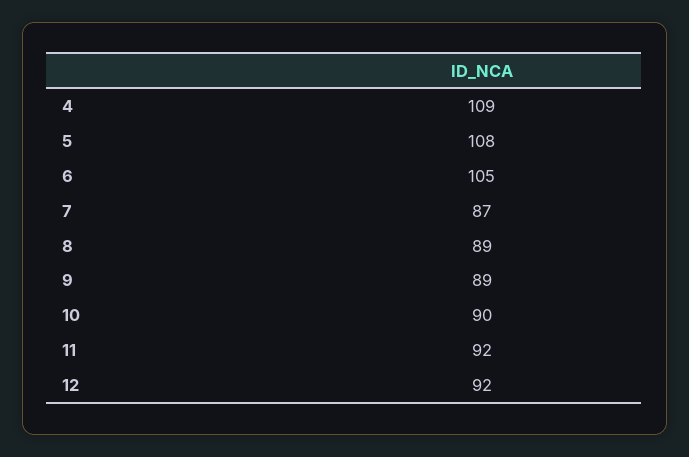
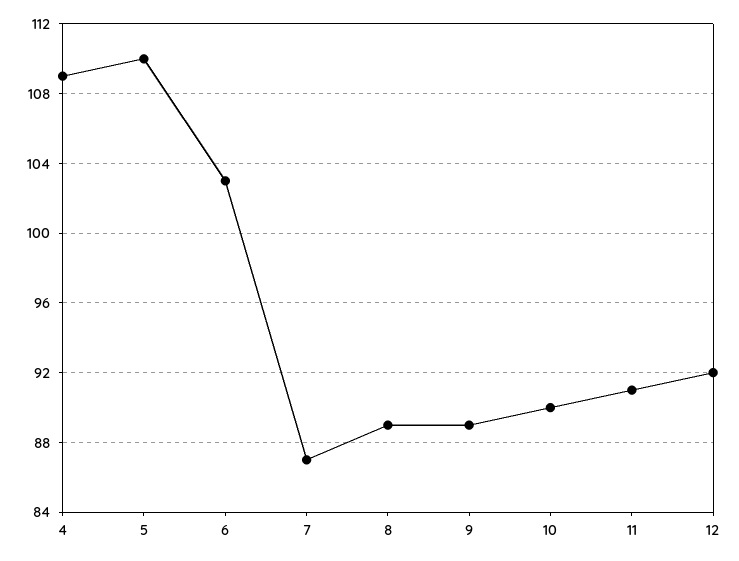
  {
    "4": 109,
-   "5": 108,
+   "5": 110,
-   "6": 105,
+   "6": 103,
    "7": 87,
    "8": 89,
    "9": 89,
    "10": 90,
-   "11": 92,
+   "11": 91,
    "12": 92
  }

